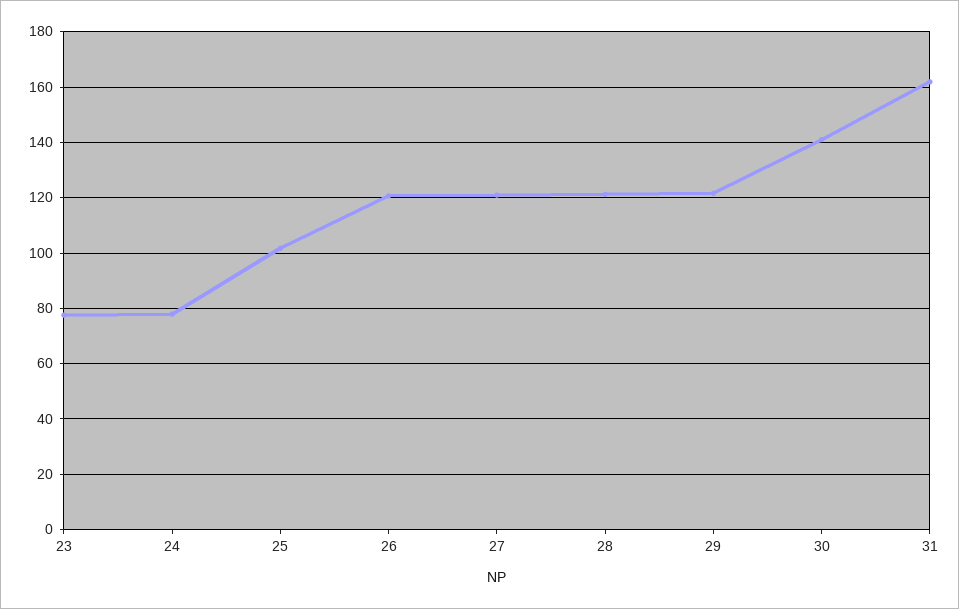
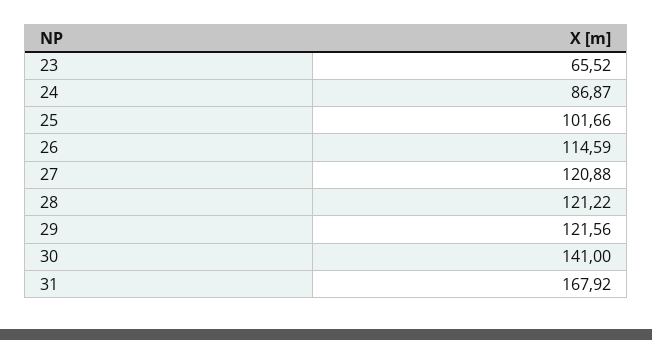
  {
-   "23": 77.5,
+   "23": 65.52,
-   "24": 77.5,
+   "24": 86.87,
    "25": 101.66,
-   "26": 120,
+   "26": 114.59,
    "27": 120.88,
    "28": 121.22,
    "29": 121.56,
    "30": 141,
-   "31": 162.5
+   "31": 167.92
  }

